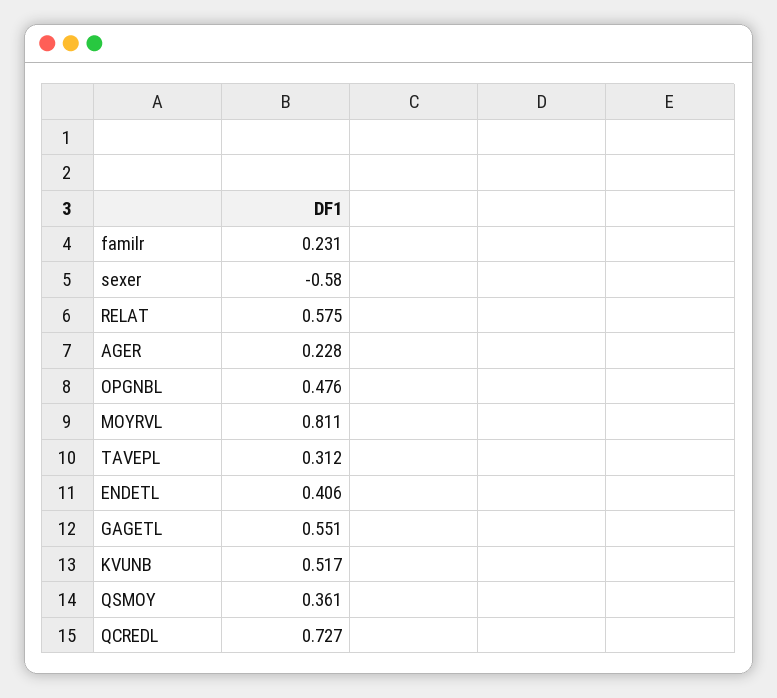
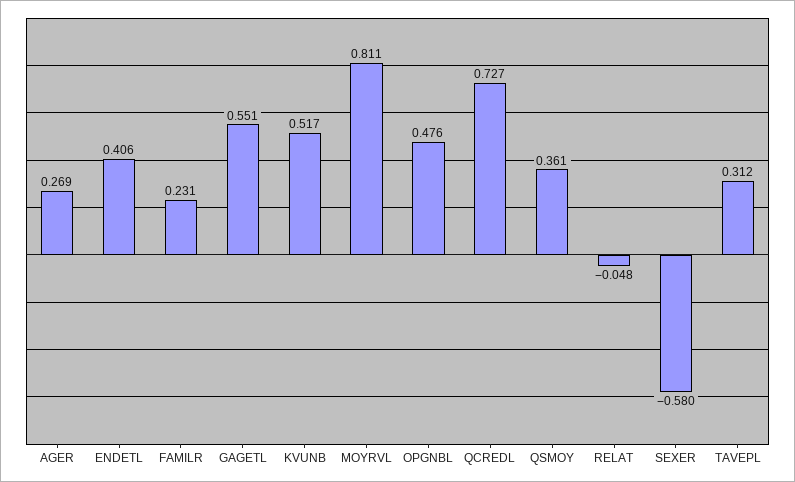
  {
    "familr": 0.231,
    "sexer": -0.58,
-   "RELAT": 0.575,
+   "RELAT": -0.048,
-   "AGER": 0.228,
+   "AGER": 0.269,
    "OPGNBL": 0.476,
    "MOYRVL": 0.811,
    "TAVEPL": 0.312,
    "ENDETL": 0.406,
    "GAGETL": 0.551,
    "KVUNB": 0.517,
    "QSMOY": 0.361,
    "QCREDL": 0.727
  }

